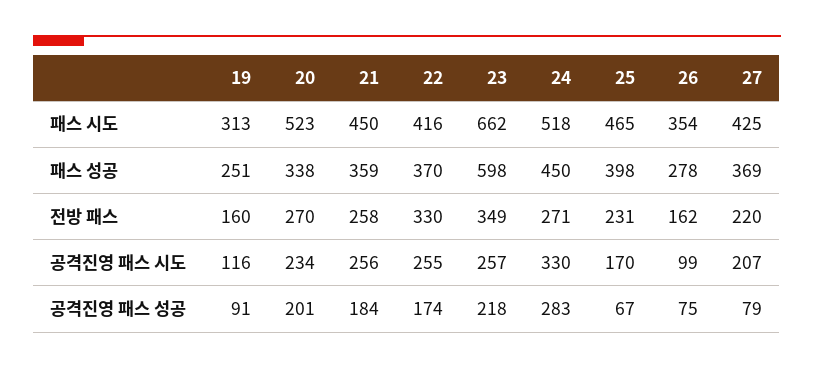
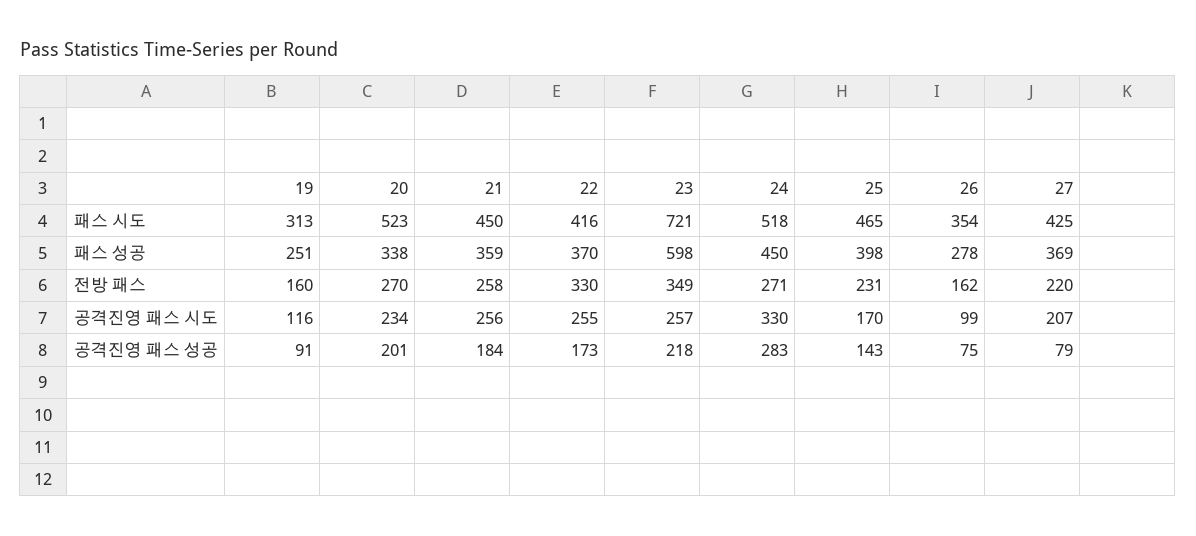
  {
    "19": {
      "패스 시도": 313,
      "패스 성공": 251,
      "전방 패스": 160,
      "공격진영 패스 시도": 116,
      "공격진영 패스 성공": 91
    },
    "20": {
      "패스 시도": 523,
      "패스 성공": 338,
      "전방 패스": 270,
      "공격진영 패스 시도": 234,
      "공격진영 패스 성공": 201
    },
    "21": {
      "패스 시도": 450,
      "패스 성공": 359,
      "전방 패스": 258,
      "공격진영 패스 시도": 256,
      "공격진영 패스 성공": 184
    },
    "22": {
      "패스 시도": 416,
      "패스 성공": 370,
      "전방 패스": 330,
      "공격진영 패스 시도": 255,
-     "공격진영 패스 성공": 174
+     "공격진영 패스 성공": 173
    },
    "23": {
-     "패스 시도": 662,
+     "패스 시도": 721,
      "패스 성공": 598,
      "전방 패스": 349,
      "공격진영 패스 시도": 257,
      "공격진영 패스 성공": 218
    },
    "24": {
      "패스 시도": 518,
      "패스 성공": 450,
      "전방 패스": 271,
      "공격진영 패스 시도": 330,
      "공격진영 패스 성공": 283
    },
    "25": {
      "패스 시도": 465,
      "패스 성공": 398,
      "전방 패스": 231,
      "공격진영 패스 시도": 170,
-     "공격진영 패스 성공": 67
+     "공격진영 패스 성공": 143
    },
    "26": {
      "패스 시도": 354,
      "패스 성공": 278,
      "전방 패스": 162,
      "공격진영 패스 시도": 99,
      "공격진영 패스 성공": 75
    },
    "27": {
      "패스 시도": 425,
      "패스 성공": 369,
      "전방 패스": 220,
      "공격진영 패스 시도": 207,
      "공격진영 패스 성공": 79
    }
  }

